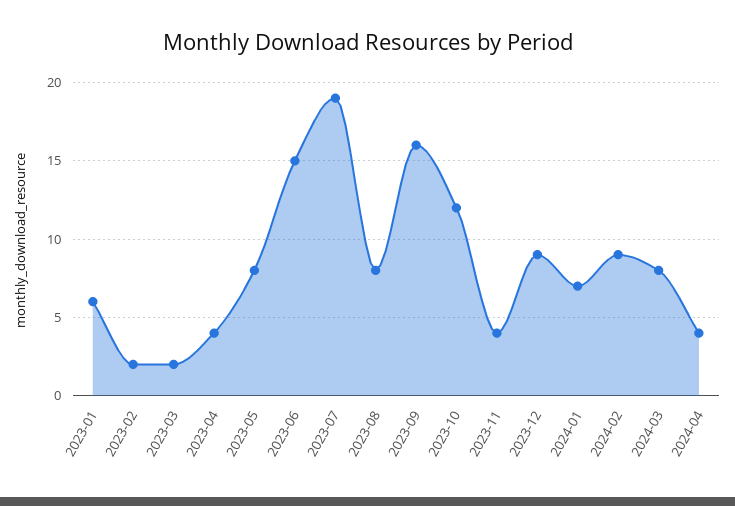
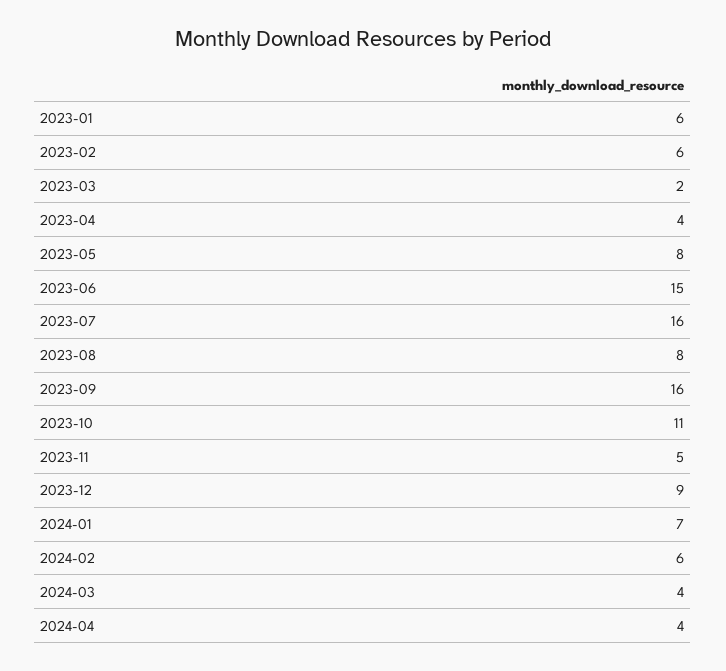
  {
    "2023-01": 6,
-   "2023-02": 2,
+   "2023-02": 6,
    "2023-03": 2,
    "2023-04": 4,
    "2023-05": 8,
    "2023-06": 15,
-   "2023-07": 19,
+   "2023-07": 16,
    "2023-08": 8,
    "2023-09": 16,
-   "2023-10": 12,
+   "2023-10": 11,
-   "2023-11": 4,
+   "2023-11": 5,
    "2023-12": 9,
    "2024-01": 7,
-   "2024-02": 9,
+   "2024-02": 6,
-   "2024-03": 8,
+   "2024-03": 4,
    "2024-04": 4
  }

